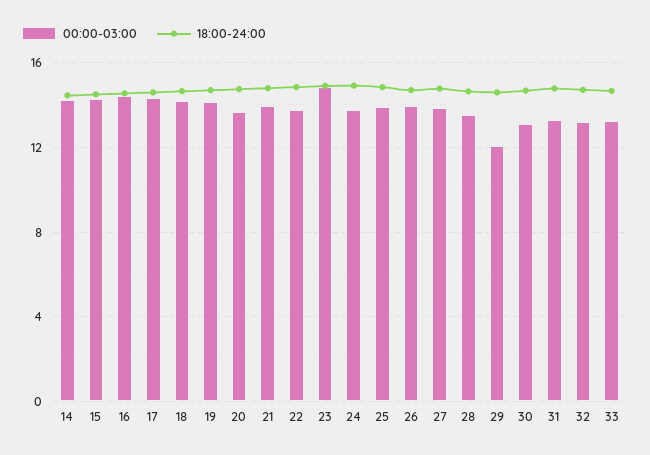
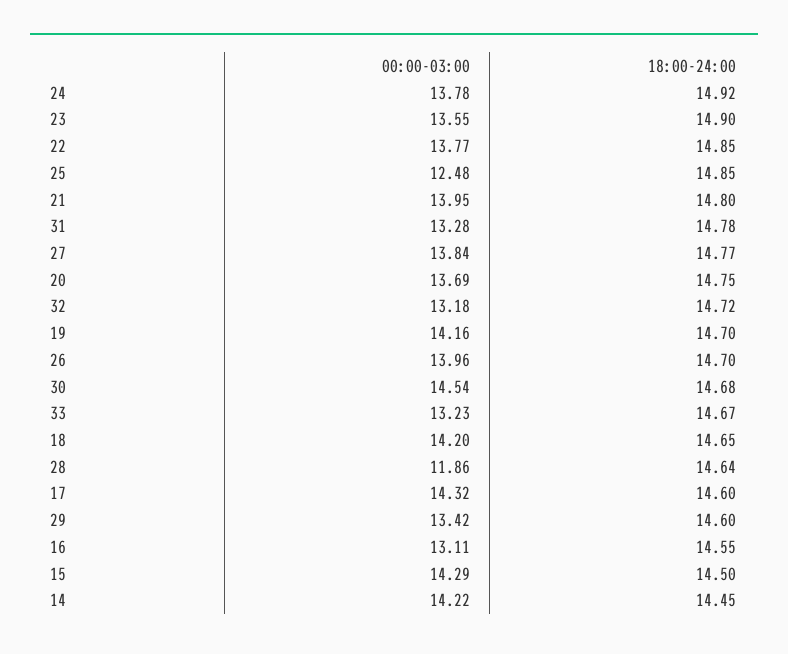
  {
    "00:00-03:00": {
      "14": 14.22,
      "15": 14.29,
-     "16": 14.5,
+     "16": 13.11,
      "17": 14.32,
      "18": 14.2,
      "19": 14.16,
      "20": 13.69,
      "21": 13.95,
      "22": 13.77,
-     "23": 15,
+     "23": 13.55,
      "24": 13.78,
-     "25": 14,
+     "25": 12.48,
      "26": 13.96,
      "27": 13.84,
-     "28": 13.5,
+     "28": 11.86,
-     "29": 12,
+     "29": 13.42,
-     "30": 13,
+     "30": 14.54,
      "31": 13.28,
      "32": 13.18,
      "33": 13.23
    },
    "18:00-24:00": {
      "14": 14.45,
      "15": 14.5,
      "16": 14.55,
      "17": 14.6,
      "18": 14.65,
      "19": 14.7,
      "20": 14.75,
      "21": 14.8,
      "22": 14.85,
      "23": 14.9,
      "24": 14.92,
      "25": 14.85,
      "26": 14.7,
      "27": 14.77,
      "28": 14.64,
      "29": 14.6,
      "30": 14.68,
      "31": 14.78,
      "32": 14.72,
      "33": 14.67
    }
  }

